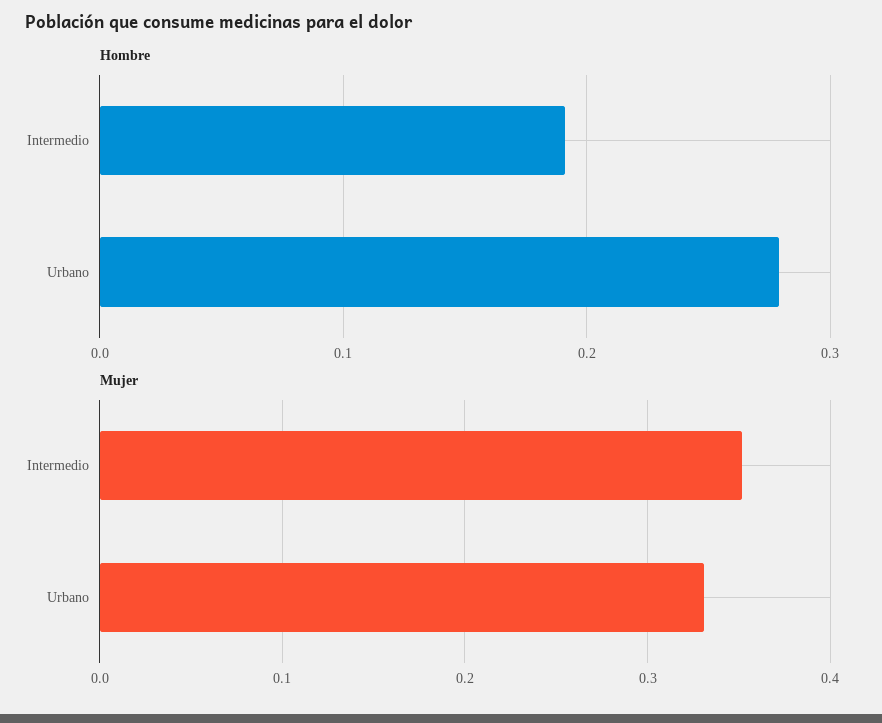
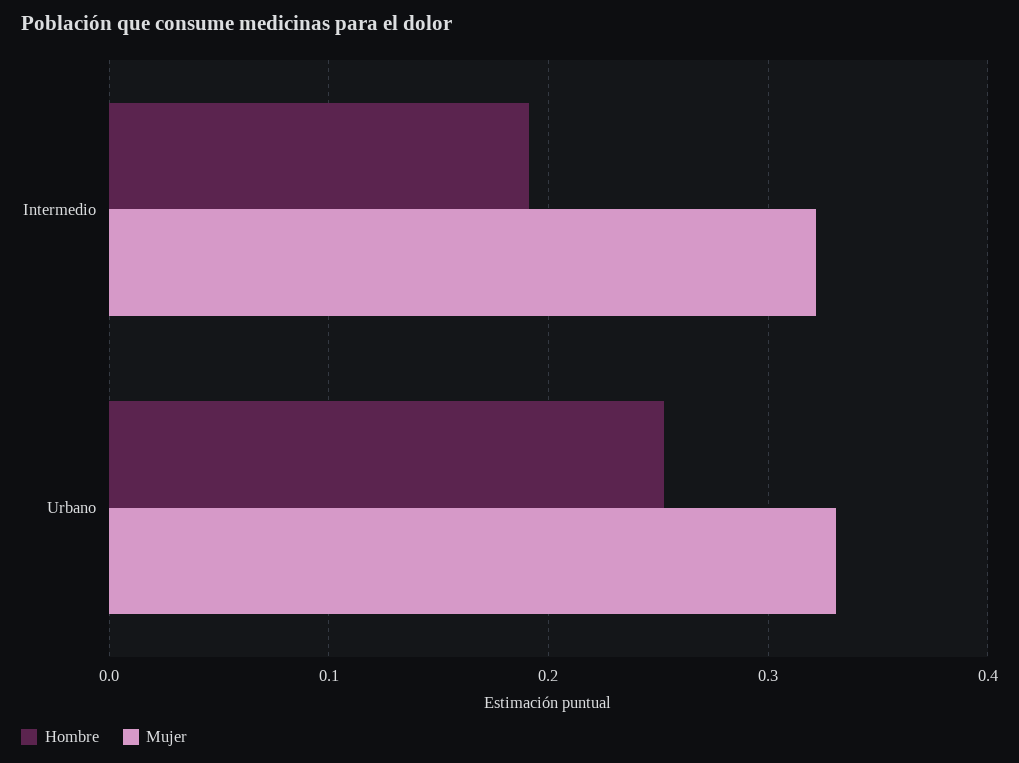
  {
    "Hombre": {
      "Intermedio": 0.19,
-     "Urbano": 0.28
+     "Urbano": 0.25
    },
    "Mujer": {
-     "Intermedio": 0.35,
+     "Intermedio": 0.32,
      "Urbano": 0.33
    }
  }

